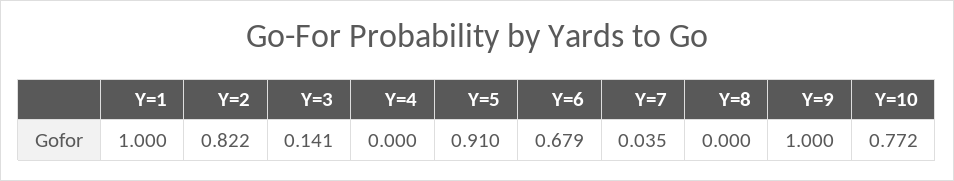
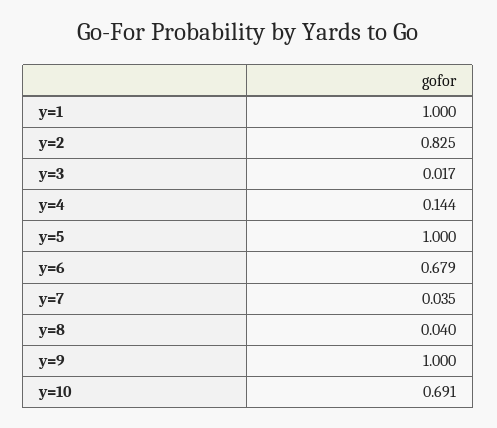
  {
    "Y=1": 1,
-   "Y=2": 0.822,
+   "Y=2": 0.825,
-   "Y=3": 0.141,
+   "Y=3": 0.017,
-   "Y=4": 0,
+   "Y=4": 0.144,
-   "Y=5": 0.91,
+   "Y=5": 1,
    "Y=6": 0.679,
    "Y=7": 0.035,
-   "Y=8": 0,
+   "Y=8": 0.04,
    "Y=9": 1,
-   "Y=10": 0.772
+   "Y=10": 0.691
  }

